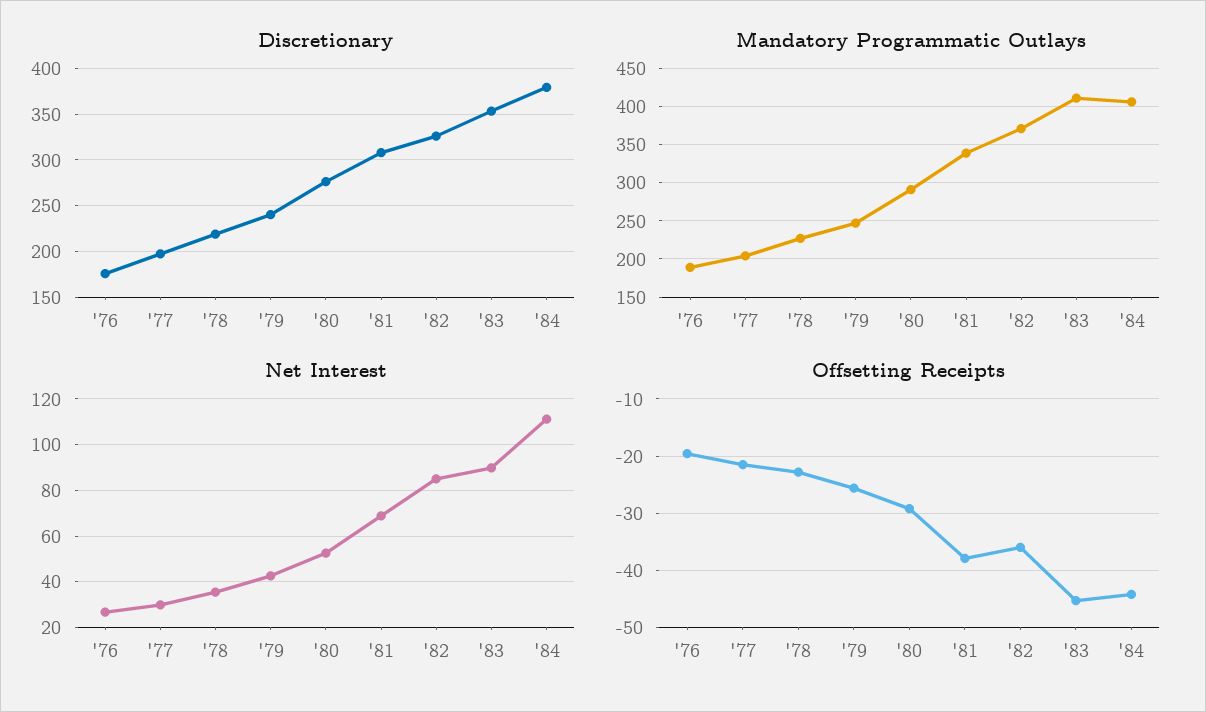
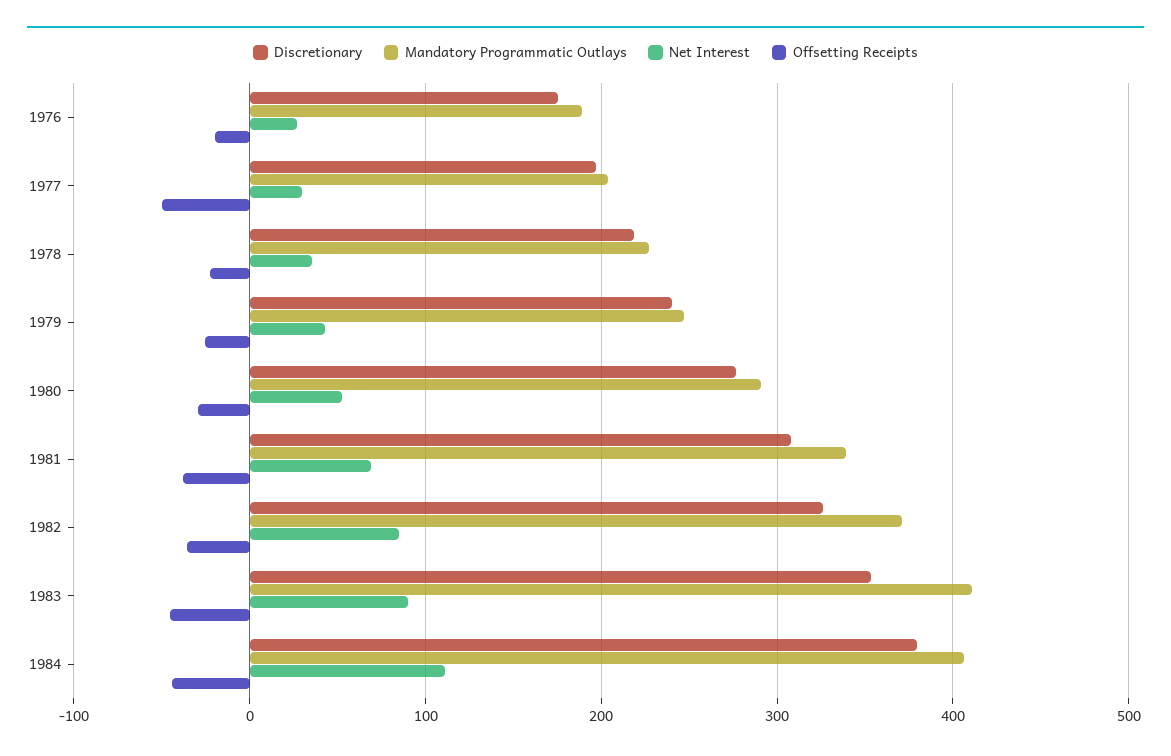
  {
    "Discretionary": {
      "'76": 180,
      "'77": 200,
      "'78": 220,
      "'79": 240,
      "'80": 280,
      "'81": 310,
      "'82": 330,
      "'83": 350,
      "'84": 380
    },
    "Mandatory Programmatic Outlays": {
      "'76": 190,
      "'77": 200,
      "'78": 230,
      "'79": 250,
      "'80": 290,
      "'81": 340,
      "'82": 370,
      "'83": 410,
      "'84": 410
    },
    "Net Interest": {
      "'76": 25,
      "'77": 30,
      "'78": 35,
      "'79": 45,
      "'80": 55,
      "'81": 70,
      "'82": 85,
      "'83": 90,
      "'84": 110
    },
    "Offsetting Receipts": {
      "'76": -20,
-     "'77": -22,
+     "'77": -50,
      "'78": -22,
      "'79": -26,
      "'80": -30,
      "'81": -38,
      "'82": -36,
      "'83": -46,
      "'84": -44
    }
  }

